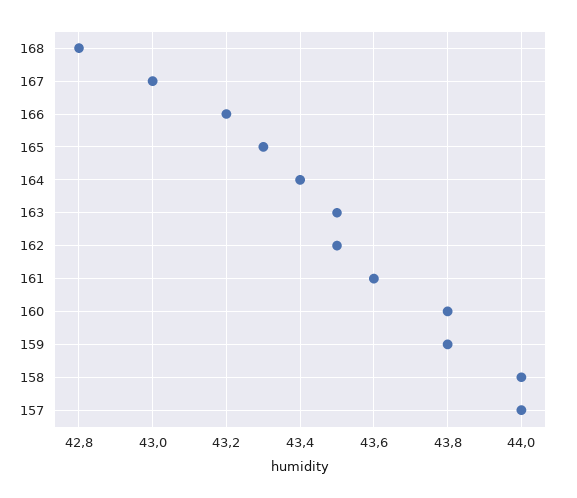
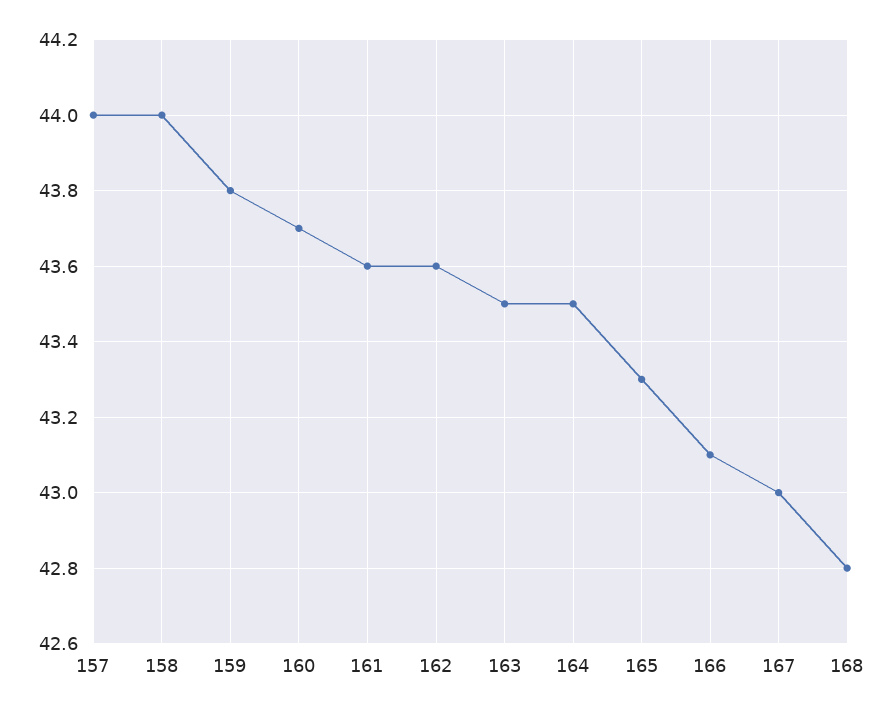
  {
    "168": 42.8,
    "167": 43,
-   "166": 43.2,
+   "166": 43.1,
    "165": 43.3,
-   "164": 43.4,
+   "164": 43.5,
    "163": 43.5,
-   "162": 43.5,
+   "162": 43.6,
    "161": 43.6,
-   "160": 43.8,
+   "160": 43.7,
    "159": 43.8,
    "158": 44,
    "157": 44
  }

